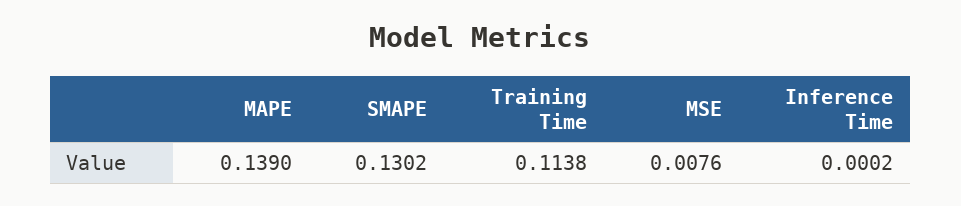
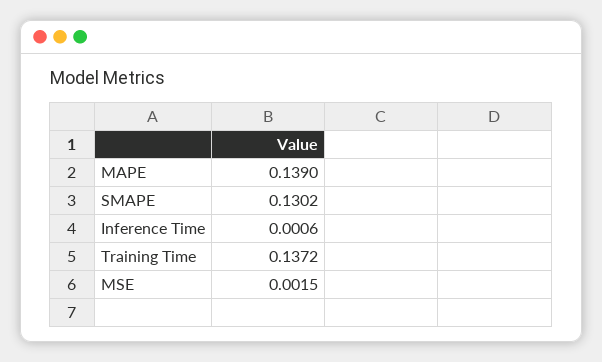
  {
    "MAPE": 0.139,
    "SMAPE": 0.1302,
-   "Training Time": 0.1138,
+   "Training Time": 0.1372,
-   "MSE": 0.0076,
+   "MSE": 0.0015,
-   "Inference Time": 0.0002
+   "Inference Time": 0.0006
  }

